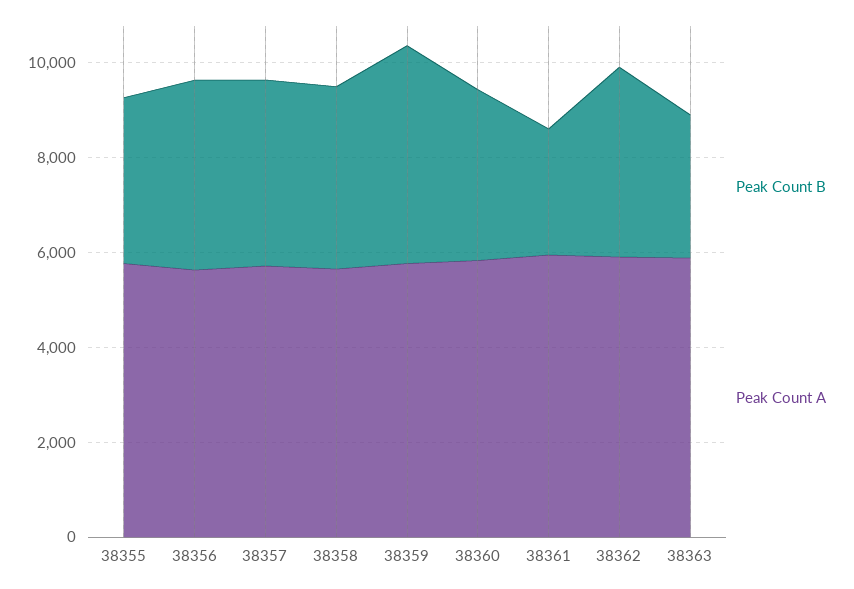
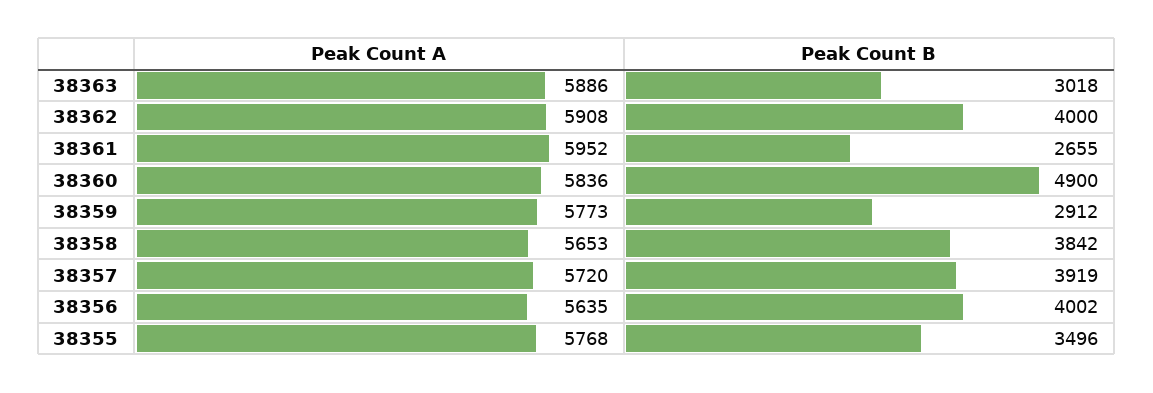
  {
    "Peak Count B": {
      "38355": 3496,
      "38356": 4002,
      "38357": 3919,
      "38358": 3842,
-     "38359": 4500,
+     "38359": 2912,
-     "38360": 3500,
+     "38360": 4900,
      "38361": 2655,
      "38362": 4000,
      "38363": 3018
    },
    "Peak Count A": {
      "38355": 5768,
      "38356": 5635,
      "38357": 5720,
      "38358": 5653,
      "38359": 5773,
      "38360": 5836,
      "38361": 5952,
      "38362": 5908,
      "38363": 5886
    }
  }

